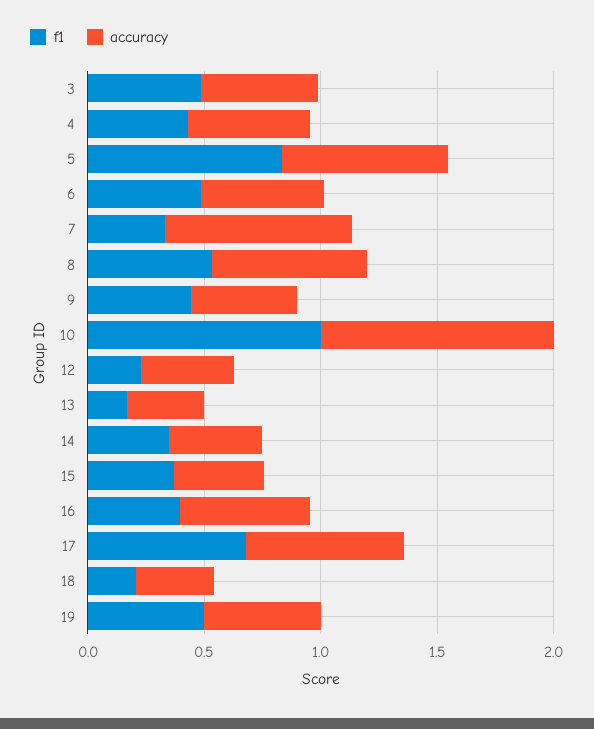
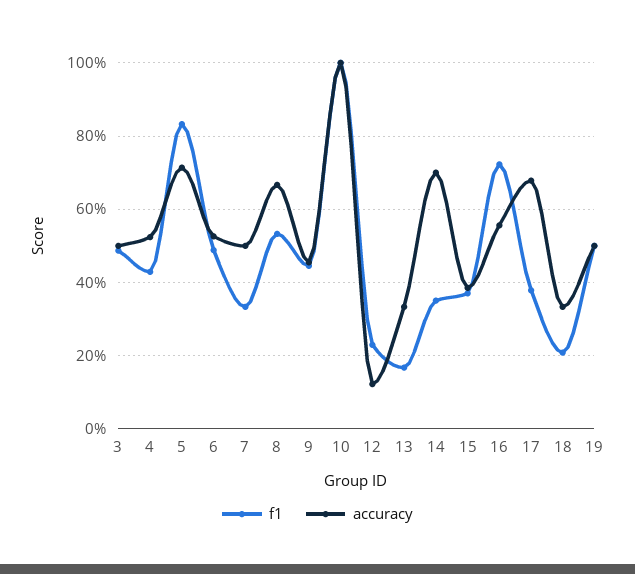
  {
    "f1": {
      "3": 0.48,
      "4": 0.42,
      "5": 0.84,
      "6": 0.48,
      "7": 0.34,
      "8": 0.54,
      "9": 0.44,
      "10": 1,
      "12": 0.22,
      "13": 0.16,
      "14": 0.36,
      "15": 0.38,
-     "16": 0.4,
+     "16": 0.72,
-     "17": 0.7,
+     "17": 0.38,
      "18": 0.2,
      "19": 0.5
    },
    "accuracy": {
      "3": 0.5,
      "4": 0.52,
      "5": 0.72,
      "6": 0.52,
-     "7": 0.8,
+     "7": 0.5,
      "8": 0.66,
      "9": 0.46,
      "10": 1,
-     "12": 0.4,
+     "12": 0.12,
      "13": 0.34,
-     "14": 0.4,
+     "14": 0.7,
      "15": 0.38,
      "16": 0.56,
      "17": 0.68,
      "18": 0.34,
      "19": 0.5
    }
  }

